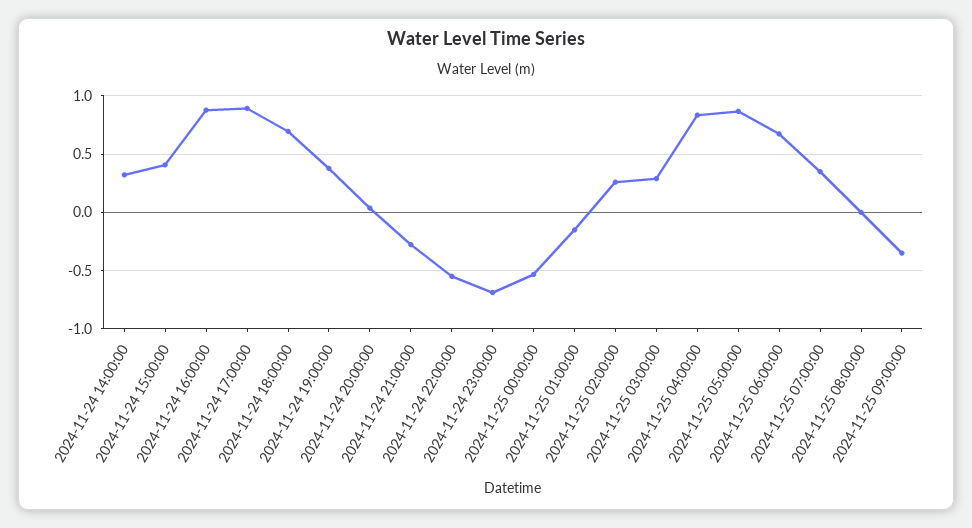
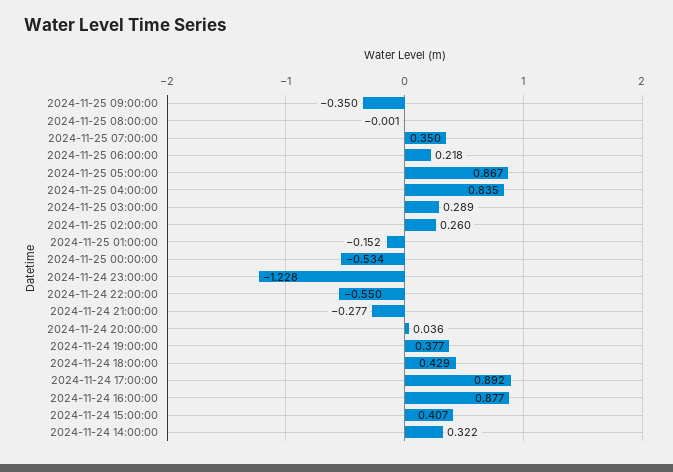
  {
    "2024-11-24 14:00:00": 0.322,
    "2024-11-24 15:00:00": 0.407,
    "2024-11-24 16:00:00": 0.877,
    "2024-11-24 17:00:00": 0.892,
-   "2024-11-24 18:00:00": 0.7,
+   "2024-11-24 18:00:00": 0.429,
    "2024-11-24 19:00:00": 0.377,
    "2024-11-24 20:00:00": 0.036,
    "2024-11-24 21:00:00": -0.277,
    "2024-11-24 22:00:00": -0.55,
-   "2024-11-24 23:00:00": -0.7,
+   "2024-11-24 23:00:00": -1.228,
    "2024-11-25 00:00:00": -0.534,
    "2024-11-25 01:00:00": -0.152,
    "2024-11-25 02:00:00": 0.26,
    "2024-11-25 03:00:00": 0.289,
    "2024-11-25 04:00:00": 0.835,
    "2024-11-25 05:00:00": 0.867,
-   "2024-11-25 06:00:00": 0.7,
+   "2024-11-25 06:00:00": 0.218,
    "2024-11-25 07:00:00": 0.35,
    "2024-11-25 08:00:00": -0.001,
    "2024-11-25 09:00:00": -0.35
  }

